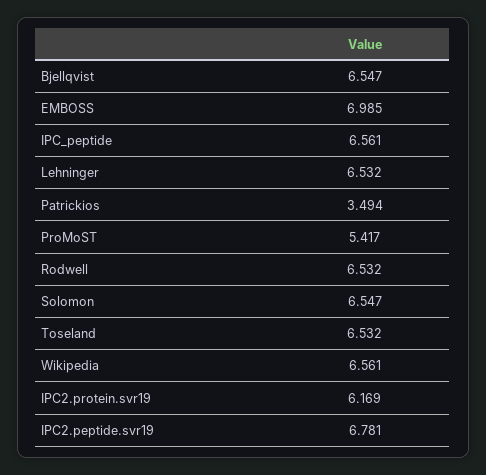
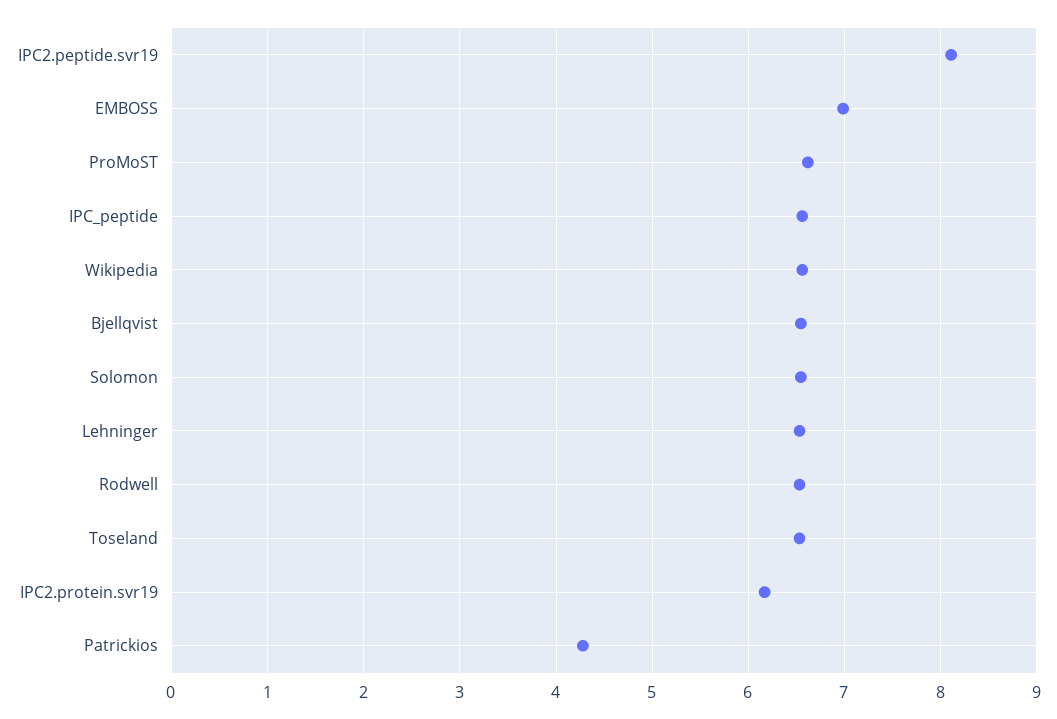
  {
    "Bjellqvist": 6.547,
    "EMBOSS": 6.985,
    "IPC_peptide": 6.561,
    "Lehninger": 6.532,
-   "Patrickios": 3.494,
+   "Patrickios": 4.3,
-   "ProMoST": 5.417,
+   "ProMoST": 6.6,
    "Rodwell": 6.532,
    "Solomon": 6.547,
    "Toseland": 6.532,
    "Wikipedia": 6.561,
    "IPC2.protein.svr19": 6.169,
-   "IPC2.peptide.svr19": 6.781
+   "IPC2.peptide.svr19": 8.1
  }

